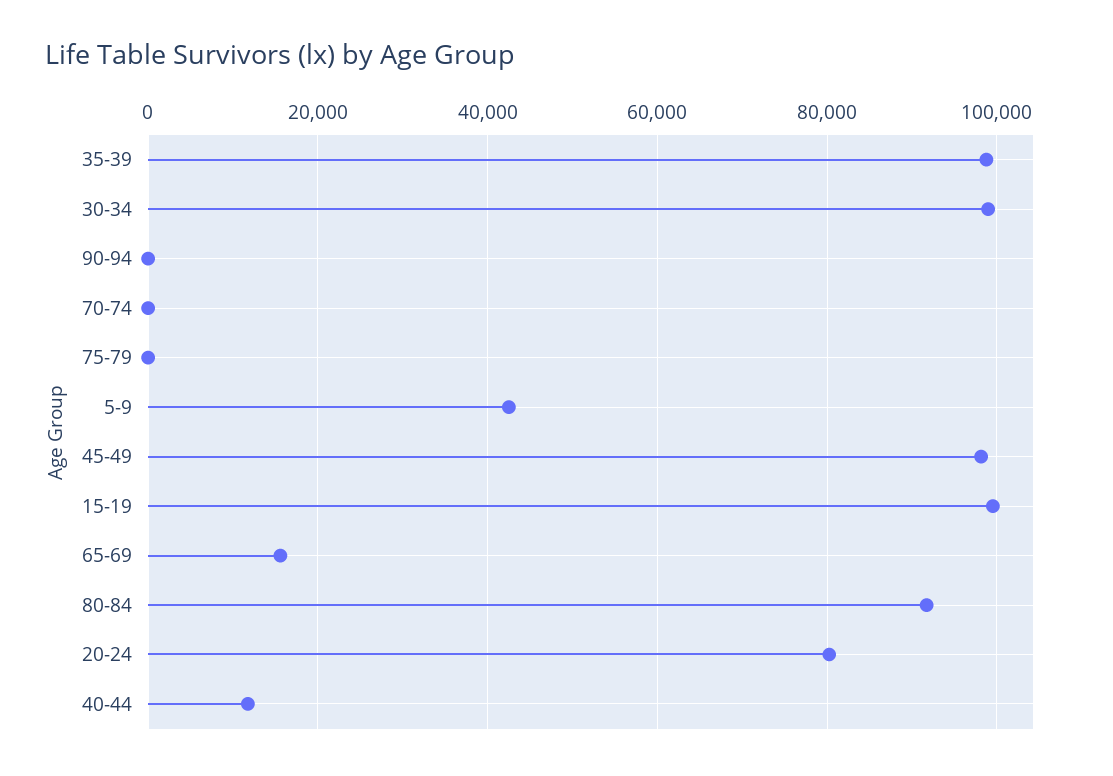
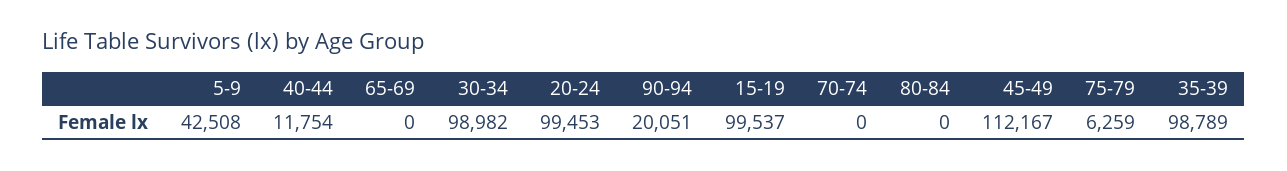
  {
    "35-39": 98789,
    "30-34": 98982,
-   "90-94": 0,
+   "90-94": 20051,
    "70-74": 0,
-   "75-79": 0,
+   "75-79": 6259,
    "5-9": 42508,
-   "45-49": 98000,
+   "45-49": 112167,
    "15-19": 99537,
-   "65-69": 16000,
+   "65-69": 0,
-   "80-84": 92000,
+   "80-84": 0,
-   "20-24": 80000,
+   "20-24": 99453,
    "40-44": 11754
  }

